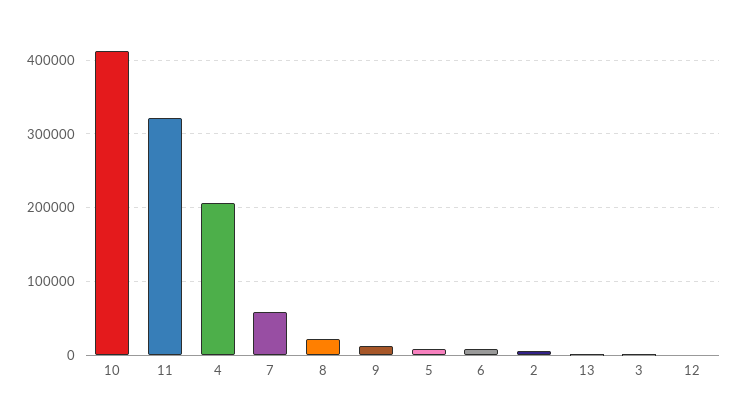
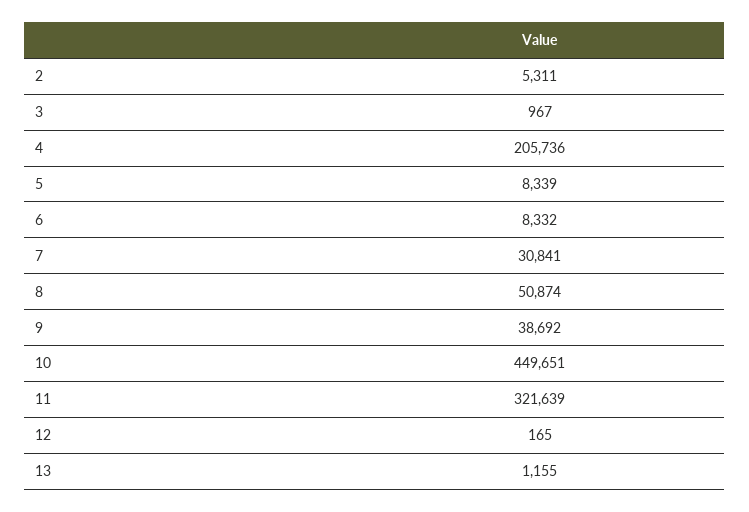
  {
-   "10": 410000,
+   "10": 449651,
    "11": 321639,
    "4": 205736,
-   "7": 60000,
+   "7": 30841,
-   "8": 20000,
+   "8": 50874,
-   "9": 10000,
+   "9": 38692,
    "5": 8339,
    "6": 8332,
    "2": 5311,
    "13": 1155,
    "3": 967,
    "12": 165
  }

